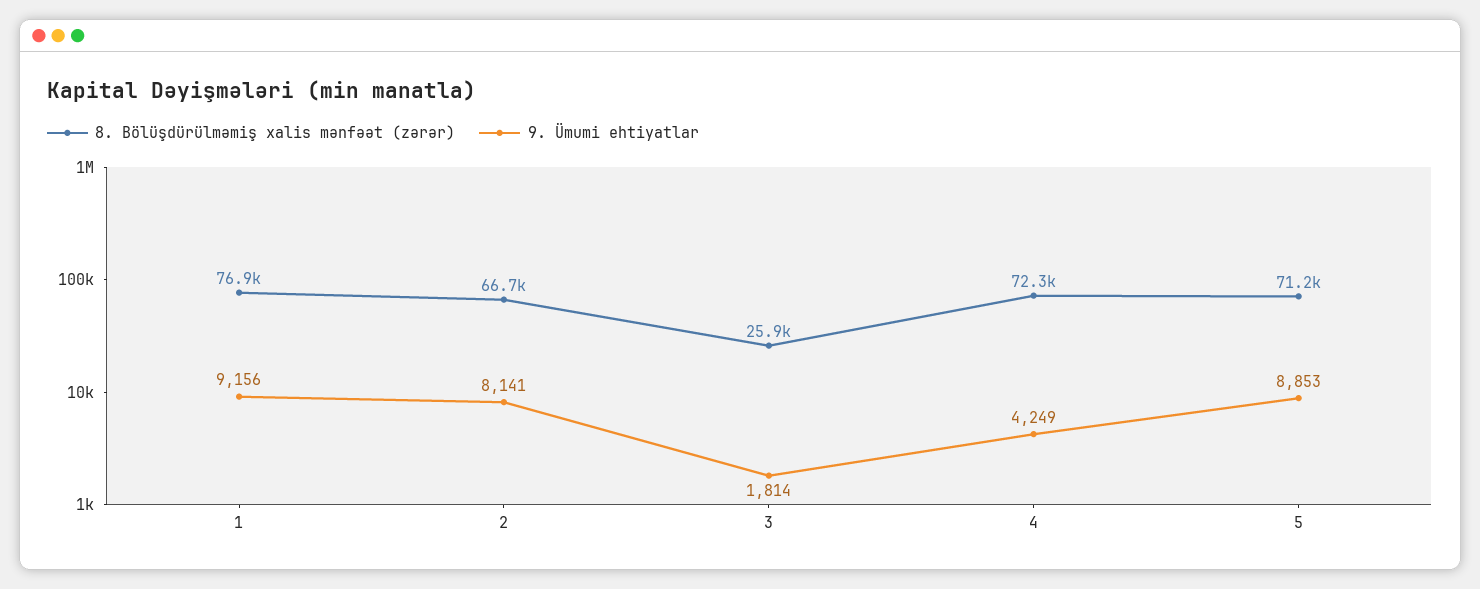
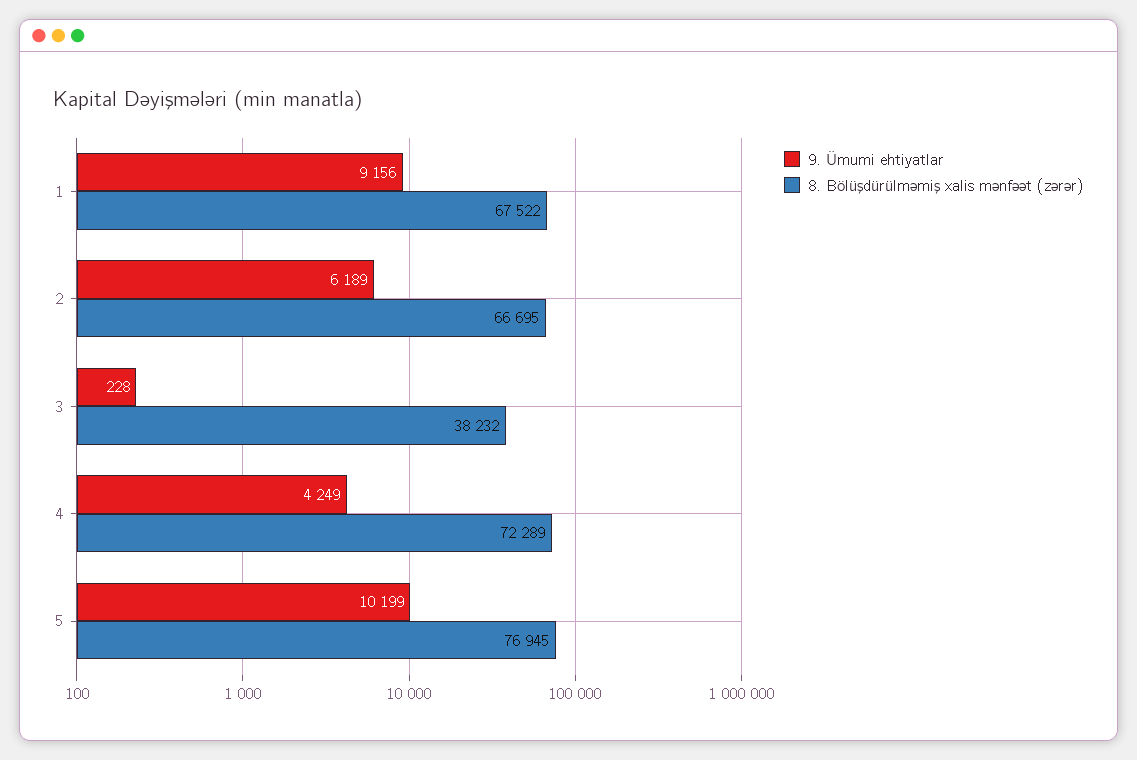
  {
    "8. Bölüşdürülməmiş xalis mənfəət (zərər)": {
-     "1": 76900,
+     "1": 67522,
      "2": 66695,
-     "3": 25900,
+     "3": 38232,
      "4": 72289,
-     "5": 71200
+     "5": 76945
    },
    "9. Ümumi ehtiyatlar": {
      "1": 9156,
-     "2": 8141,
+     "2": 6189,
-     "3": 1814,
+     "3": 228,
      "4": 4249,
-     "5": 8853
+     "5": 10199
    }
  }

